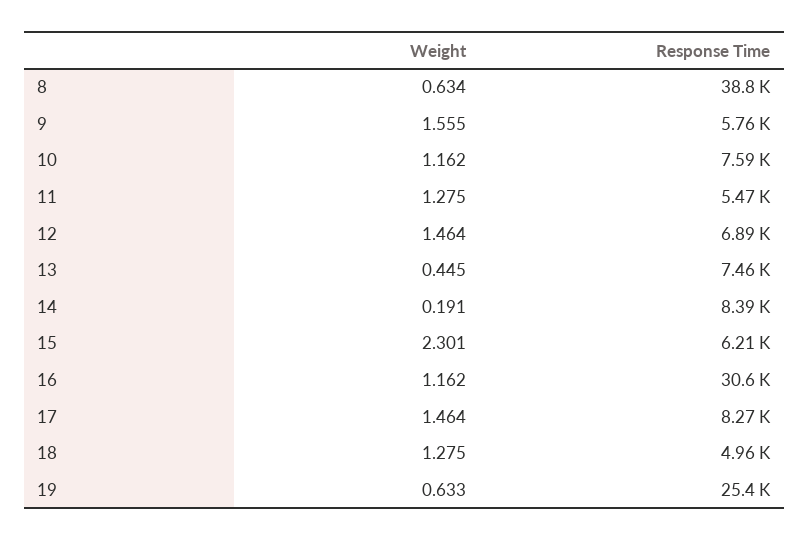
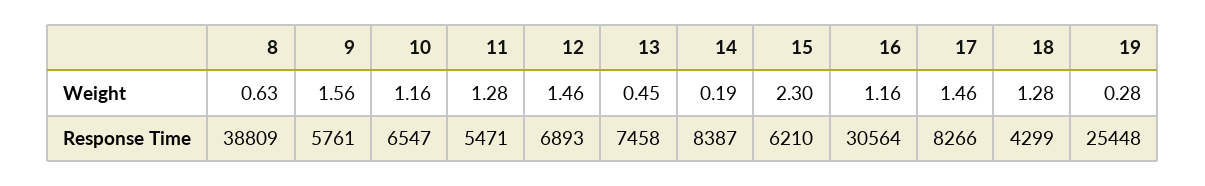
  {
    "Weight": {
      "8": 0.634,
      "9": 1.555,
      "10": 1.162,
      "11": 1.275,
      "12": 1.464,
      "13": 0.445,
      "14": 0.191,
      "15": 2.301,
      "16": 1.162,
      "17": 1.464,
      "18": 1.275,
-     "19": 0.633
+     "19": 0.28
    },
    "Response Time": {
      "8": 38809,
      "9": 5761,
-     "10": 7590,
+     "10": 6547,
      "11": 5471,
      "12": 6893,
      "13": 7458,
      "14": 8387,
      "15": 6210,
      "16": 30564,
      "17": 8266,
-     "18": 4960,
+     "18": 4299,
      "19": 25448
    }
  }

